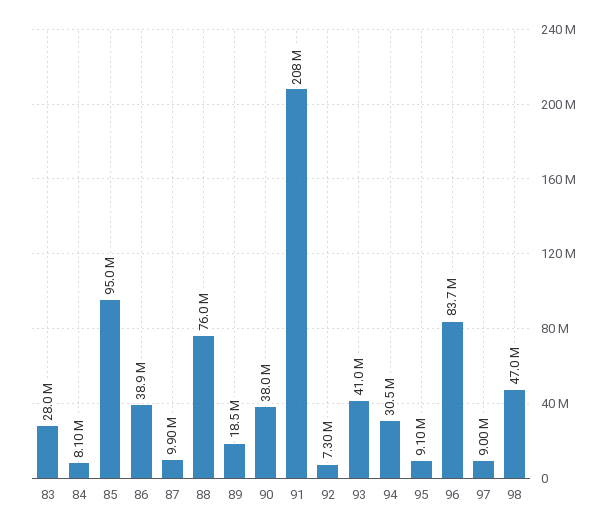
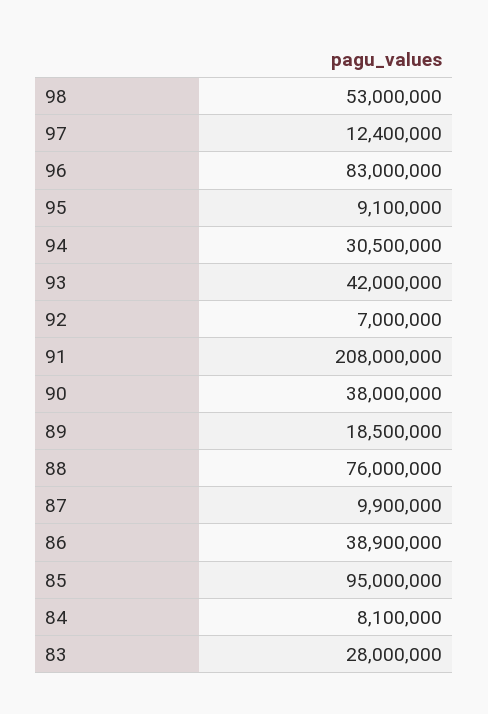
  {
    "83": 28000000,
    "84": 8100000,
    "85": 95000000,
    "86": 38900000,
    "87": 9900000,
    "88": 76000000,
    "89": 18500000,
    "90": 38000000,
    "91": 208000000,
-   "92": 7300000,
+   "92": 7000000,
-   "93": 41000000,
+   "93": 42000000,
    "94": 30500000,
    "95": 9100000,
-   "96": 83700000,
+   "96": 83000000,
-   "97": 9000000,
+   "97": 12400000,
-   "98": 47000000
+   "98": 53000000
  }

